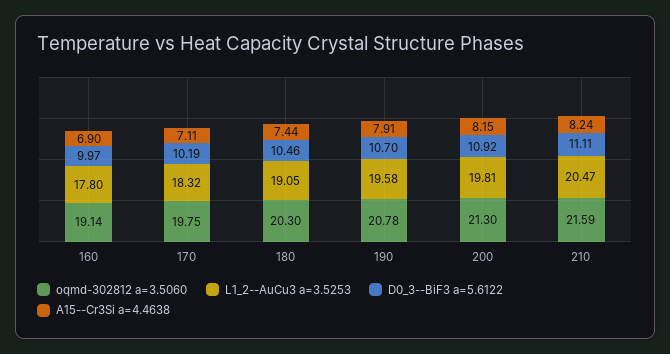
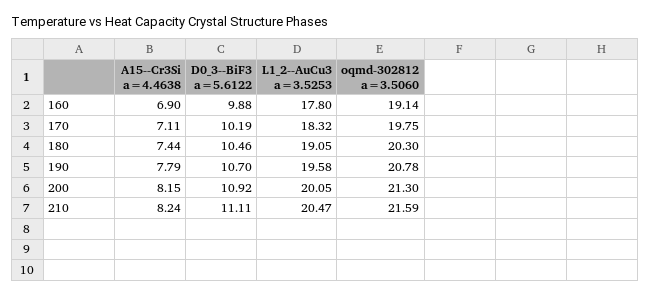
  {
    "oqmd-302812 a=3.5060": {
      "160": 19.14,
      "170": 19.75,
      "180": 20.3,
      "190": 20.78,
      "200": 21.3,
      "210": 21.59
    },
    "L1_2--AuCu3 a=3.5253": {
      "160": 17.8,
      "170": 18.32,
      "180": 19.05,
      "190": 19.58,
-     "200": 19.81,
+     "200": 20.05,
      "210": 20.47
    },
    "D0_3--BiF3 a=5.6122": {
-     "160": 9.97,
+     "160": 9.88,
      "170": 10.19,
      "180": 10.46,
      "190": 10.7,
      "200": 10.92,
      "210": 11.11
    },
    "A15--Cr3Si a=4.4638": {
      "160": 6.9,
      "170": 7.11,
      "180": 7.44,
-     "190": 7.91,
+     "190": 7.79,
      "200": 8.15,
      "210": 8.24
    }
  }

